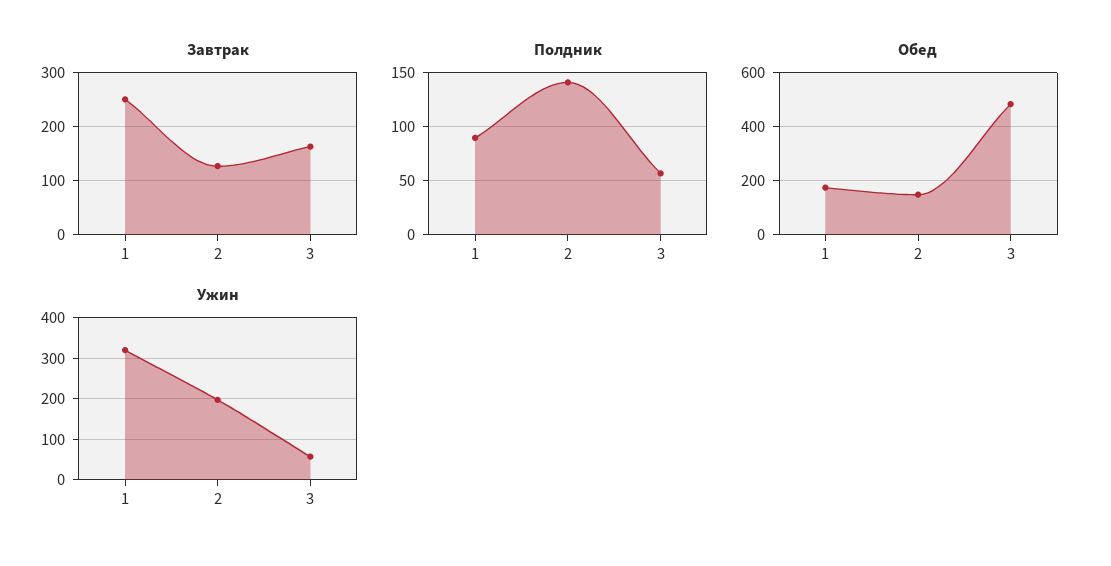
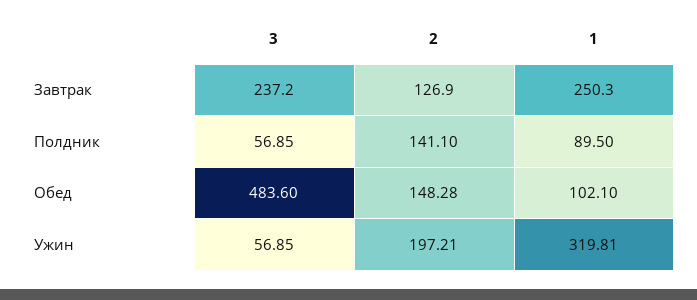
  {
    "Завтрак": {
      "1": 250.3,
      "2": 126.9,
-     "3": 160
+     "3": 237.2
    },
    "Полдник": {
      "1": 89.5,
      "2": 141.1,
      "3": 56.85
    },
    "Обед": {
-     "1": 175,
+     "1": 102.1,
      "2": 148.28,
      "3": 483.6
    },
    "Ужин": {
      "1": 319.81,
      "2": 197.21,
      "3": 56.85
    }
  }

